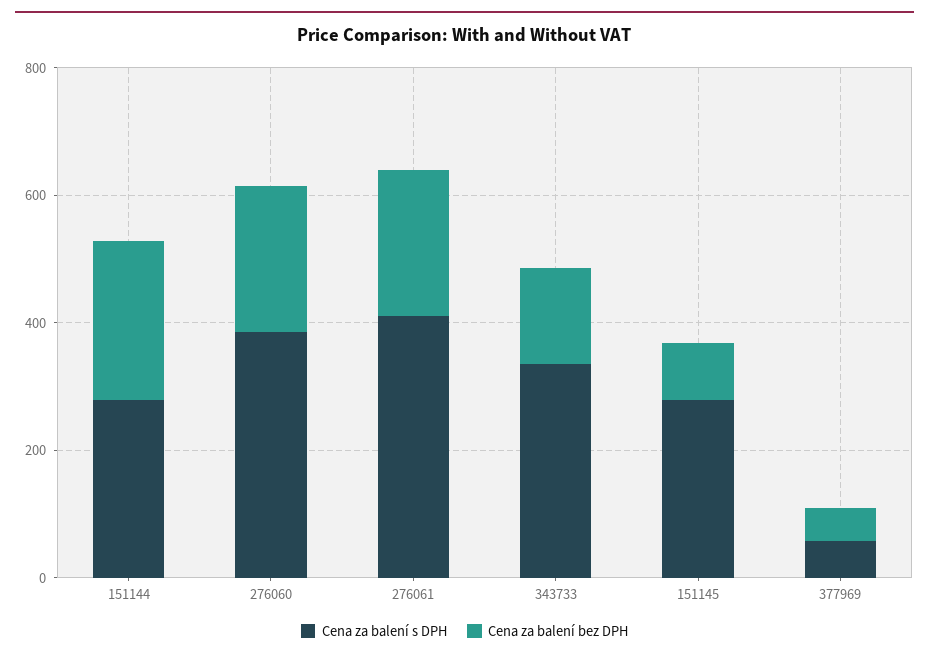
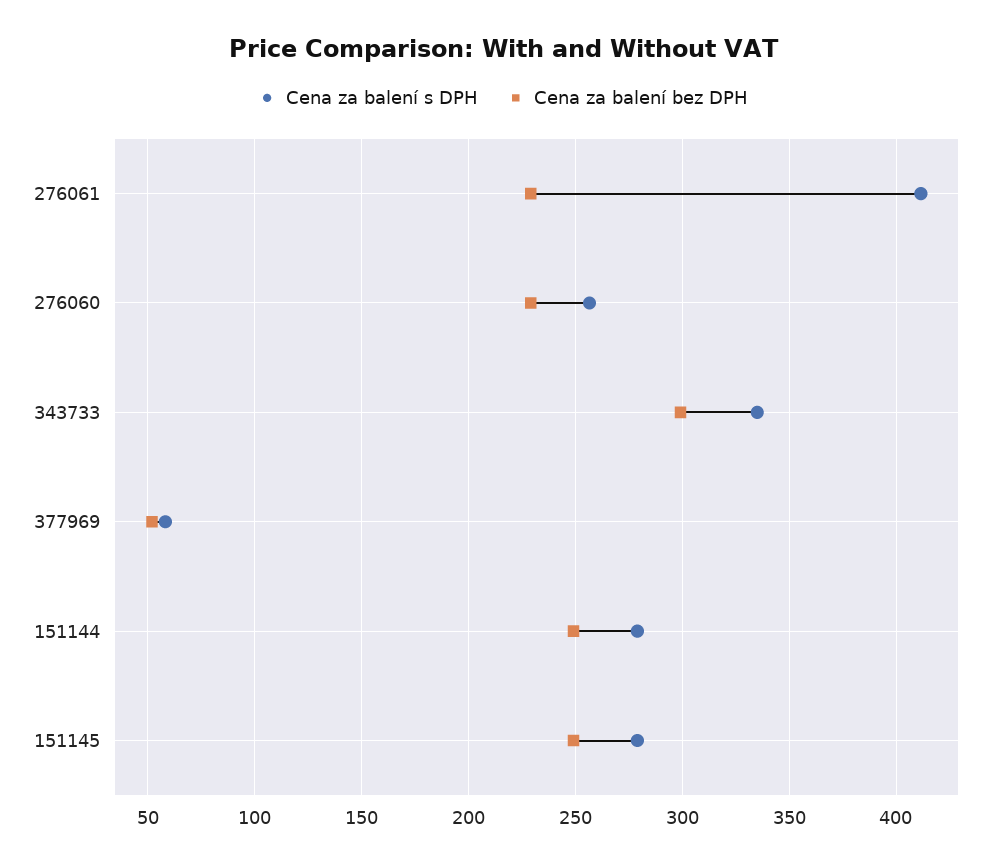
  {
    "Cena za balení s DPH": {
      "151144": 280,
-     "276060": 400,
+     "276060": 255,
      "276061": 410,
      "343733": 335,
      "151145": 280,
      "377969": 60
    },
    "Cena za balení bez DPH": {
      "151144": 250,
      "276060": 230,
      "276061": 230,
-     "343733": 150,
+     "343733": 300,
-     "151145": 100,
+     "151145": 250,
      "377969": 50
    }
  }

